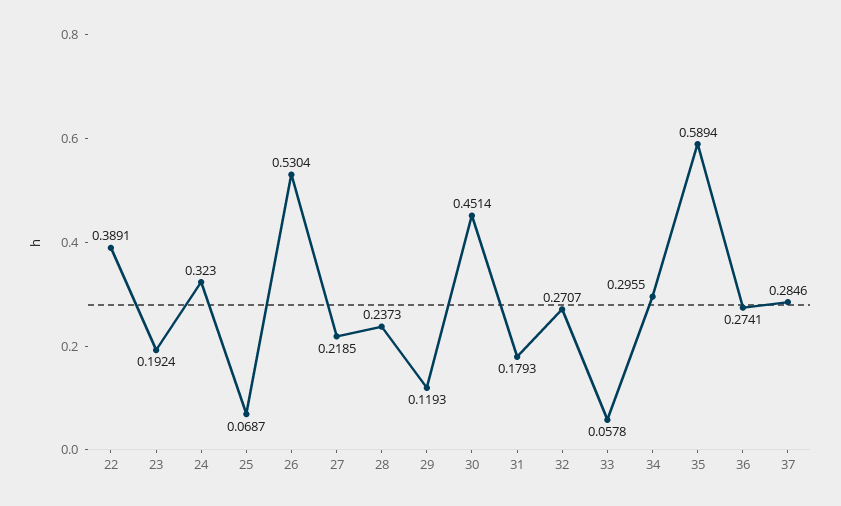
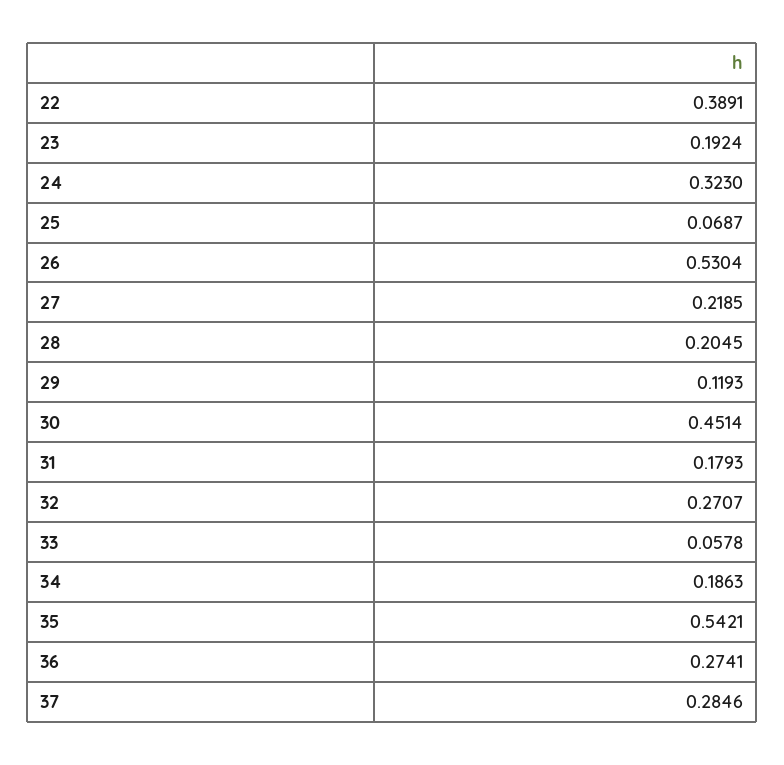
  {
    "22": 0.3891,
    "23": 0.1924,
    "24": 0.323,
    "25": 0.0687,
    "26": 0.5304,
    "27": 0.2185,
-   "28": 0.2373,
+   "28": 0.2045,
    "29": 0.1193,
    "30": 0.4514,
    "31": 0.1793,
    "32": 0.2707,
    "33": 0.0578,
-   "34": 0.2955,
+   "34": 0.1863,
-   "35": 0.5894,
+   "35": 0.5421,
    "36": 0.2741,
    "37": 0.2846
  }

